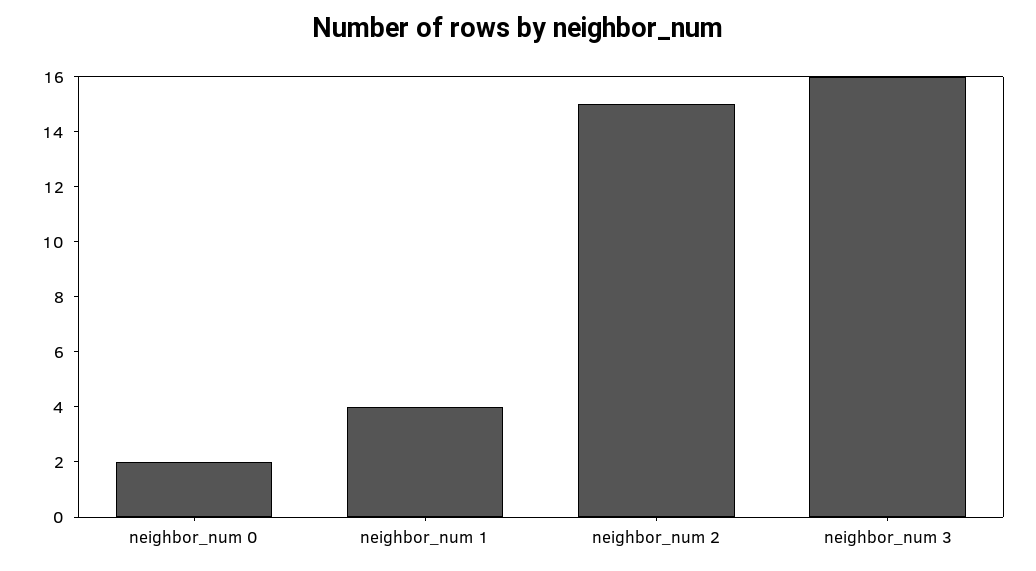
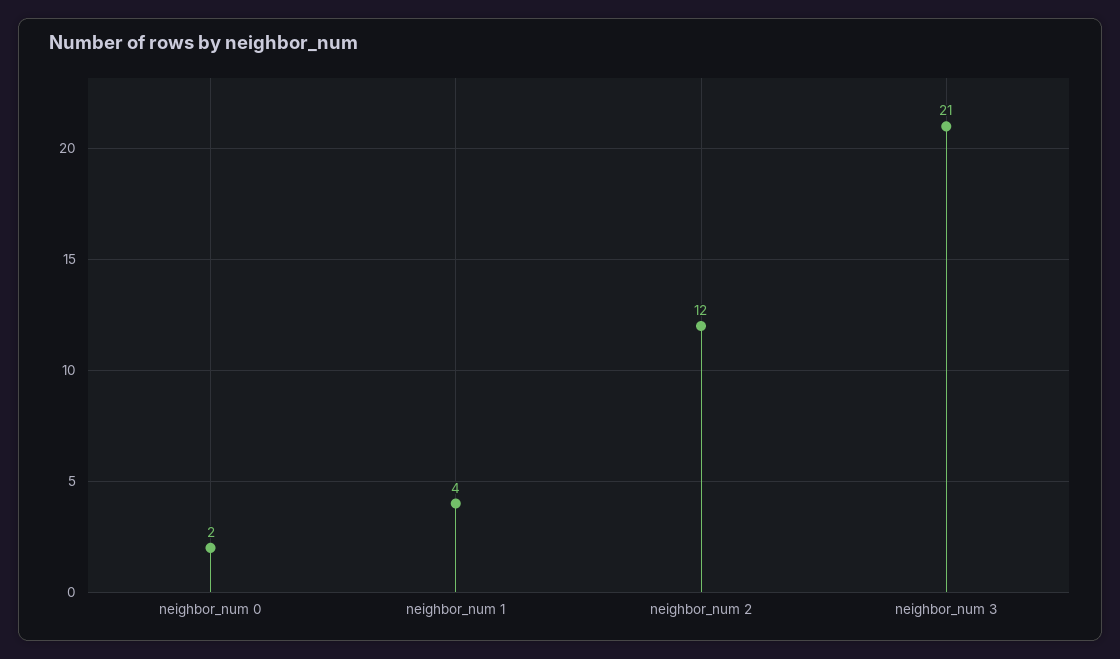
  {
    "neighbor_num 0": 2,
    "neighbor_num 1": 4,
-   "neighbor_num 2": 15,
+   "neighbor_num 2": 12,
-   "neighbor_num 3": 16
+   "neighbor_num 3": 21
  }

